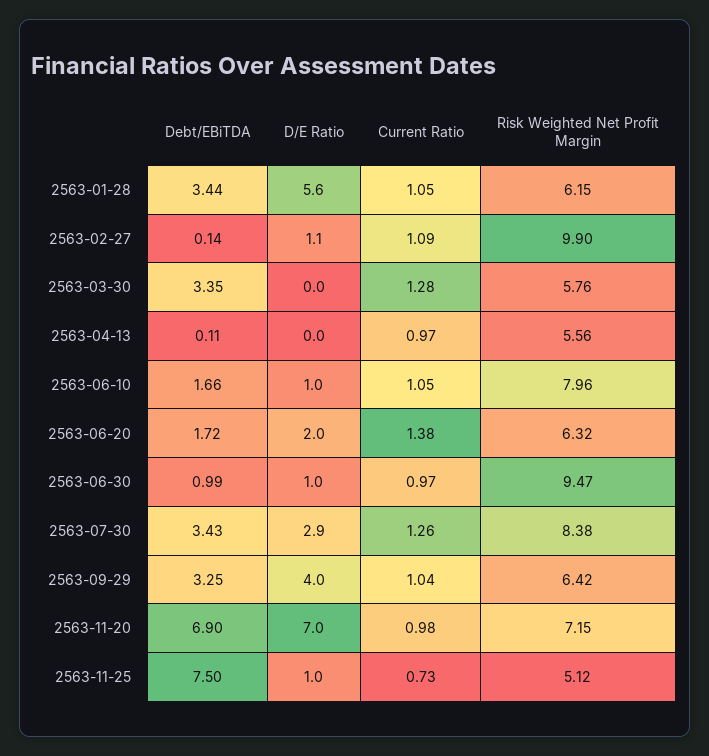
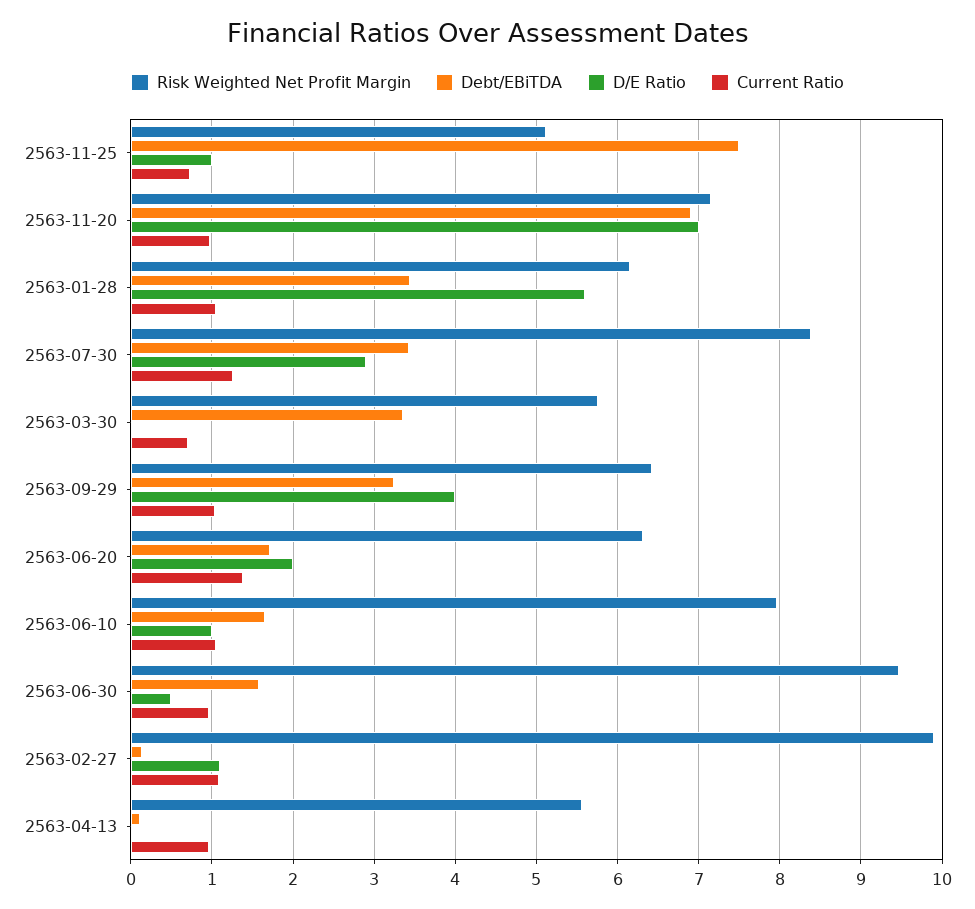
  {
    "Debt/EBiTDA": {
      "2563-01-28": 3.44,
      "2563-02-27": 0.14,
      "2563-03-30": 3.35,
      "2563-04-13": 0.11,
      "2563-06-10": 1.66,
      "2563-06-20": 1.72,
-     "2563-06-30": 0.99,
+     "2563-06-30": 1.6,
      "2563-07-30": 3.43,
      "2563-09-29": 3.25,
      "2563-11-20": 6.9,
      "2563-11-25": 7.5
    },
    "D/E Ratio": {
      "2563-01-28": 5.6,
      "2563-02-27": 1.1,
      "2563-03-30": 0,
      "2563-04-13": 0,
      "2563-06-10": 1,
      "2563-06-20": 2,
-     "2563-06-30": 1,
+     "2563-06-30": 0.5,
      "2563-07-30": 2.9,
      "2563-09-29": 4,
      "2563-11-20": 7,
      "2563-11-25": 1
    },
    "Current Ratio": {
      "2563-01-28": 1.05,
      "2563-02-27": 1.09,
-     "2563-03-30": 1.28,
+     "2563-03-30": 0.7,
      "2563-04-13": 0.97,
      "2563-06-10": 1.05,
      "2563-06-20": 1.38,
      "2563-06-30": 0.97,
      "2563-07-30": 1.26,
      "2563-09-29": 1.04,
      "2563-11-20": 0.98,
      "2563-11-25": 0.73
    },
    "Risk Weighted Net Profit Margin": {
      "2563-01-28": 6.15,
      "2563-02-27": 9.9,
      "2563-03-30": 5.76,
      "2563-04-13": 5.56,
      "2563-06-10": 7.96,
      "2563-06-20": 6.32,
      "2563-06-30": 9.47,
      "2563-07-30": 8.38,
      "2563-09-29": 6.42,
      "2563-11-20": 7.15,
      "2563-11-25": 5.12
    }
  }

